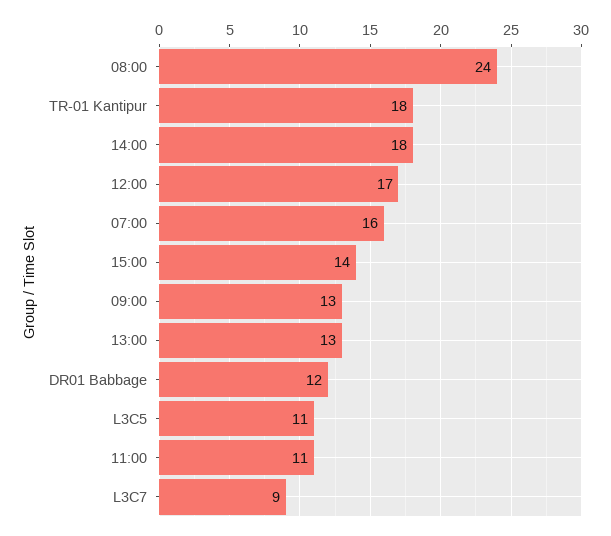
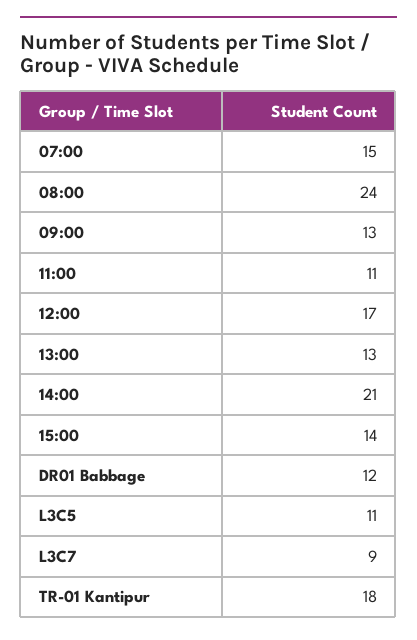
  {
    "08:00": 24,
    "TR-01 Kantipur": 18,
-   "14:00": 18,
+   "14:00": 21,
    "12:00": 17,
-   "07:00": 16,
+   "07:00": 15,
    "15:00": 14,
    "09:00": 13,
    "13:00": 13,
    "DR01 Babbage": 12,
    "L3C5": 11,
    "11:00": 11,
    "L3C7": 9
  }

